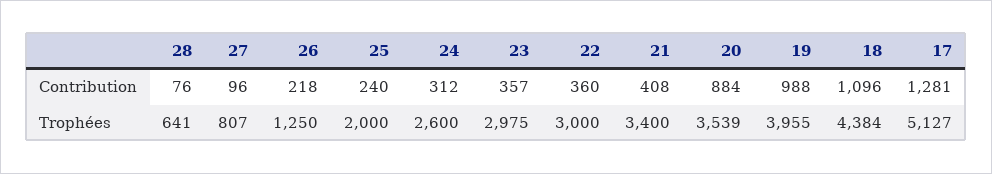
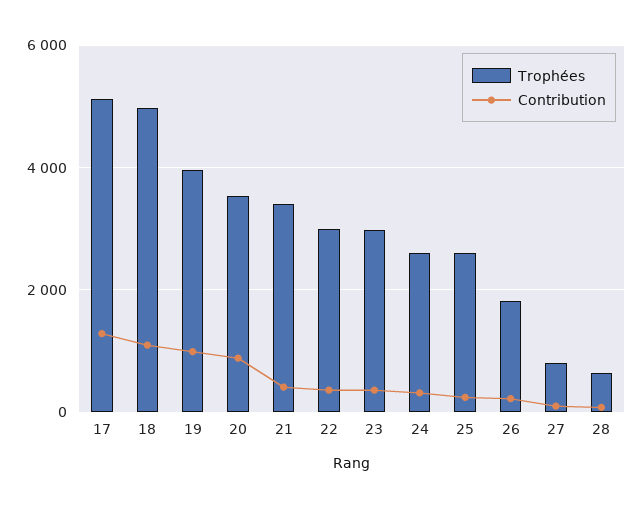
  {
    "Contribution": {
      "28": 76,
      "27": 96,
      "26": 218,
      "25": 240,
      "24": 312,
      "23": 357,
      "22": 360,
      "21": 408,
      "20": 884,
      "19": 988,
      "18": 1096,
      "17": 1281
    },
    "Trophées": {
      "28": 641,
      "27": 807,
-     "26": 1250,
+     "26": 1800,
-     "25": 2000,
+     "25": 2600,
      "24": 2600,
      "23": 2975,
      "22": 3000,
      "21": 3400,
      "20": 3539,
      "19": 3955,
-     "18": 4384,
+     "18": 5000,
      "17": 5127
    }
  }

